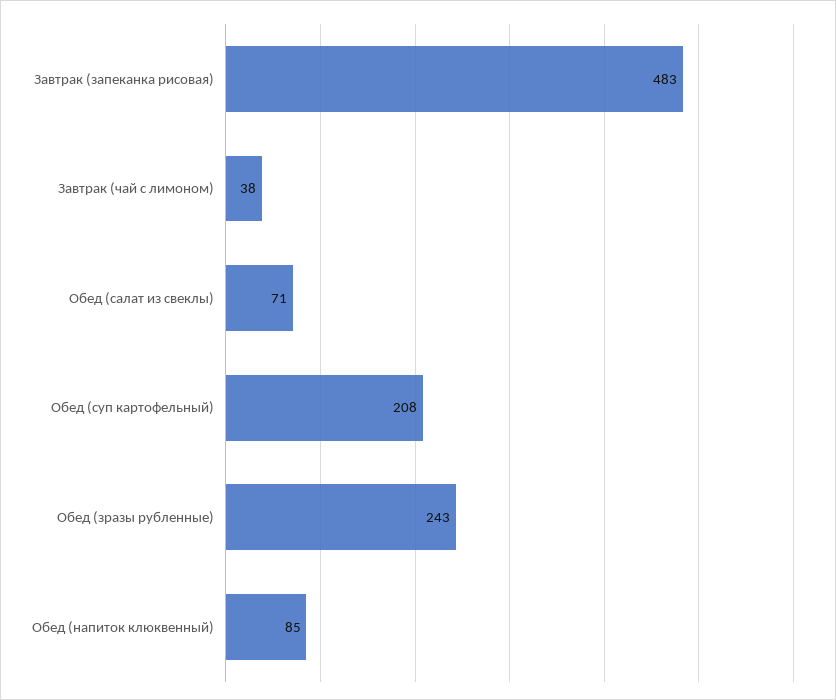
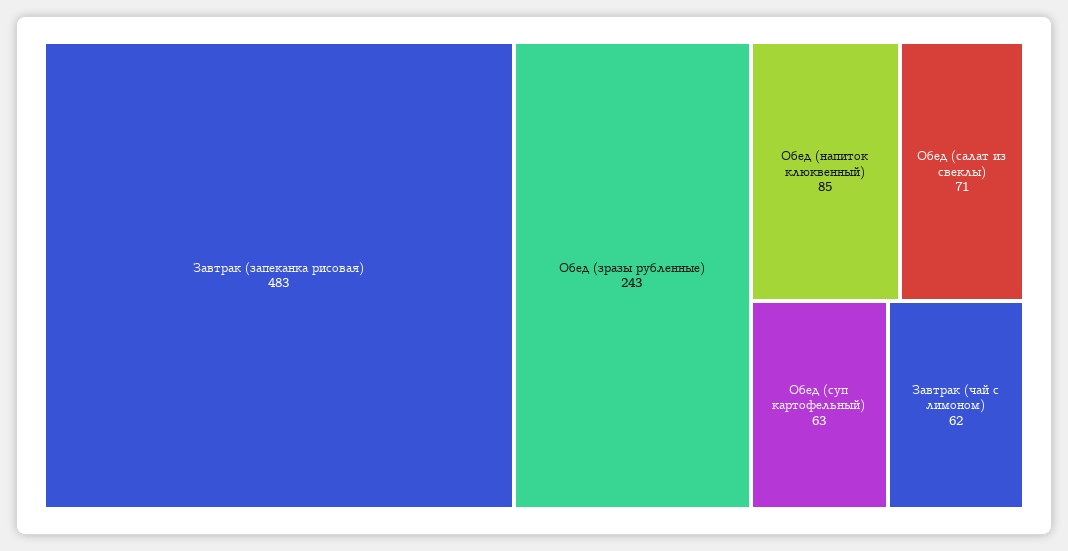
  {
    "Завтрак (запеканка рисовая)": 483,
-   "Завтрак (чай с лимоном)": 38,
+   "Завтрак (чай с лимоном)": 62,
    "Обед (салат из свеклы)": 71,
-   "Обед (суп картофельный)": 208,
+   "Обед (суп картофельный)": 63,
    "Обед (зразы рубленные)": 243,
    "Обед (напиток клюквенный)": 85
  }

